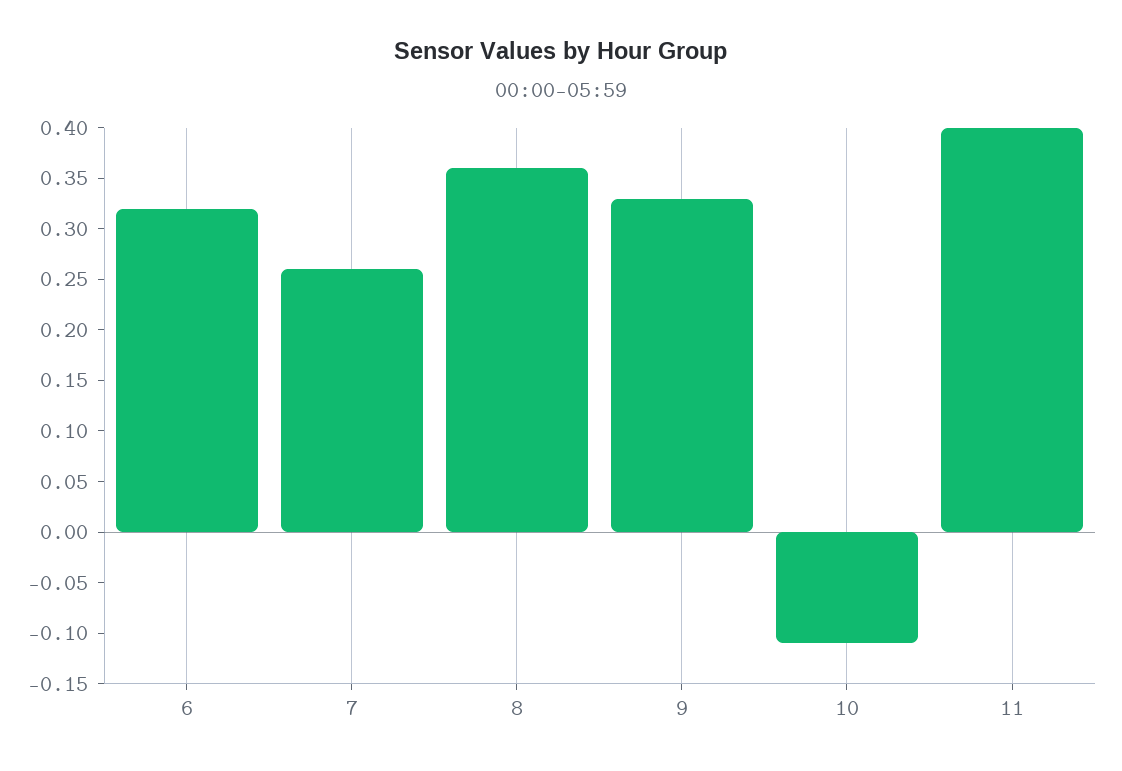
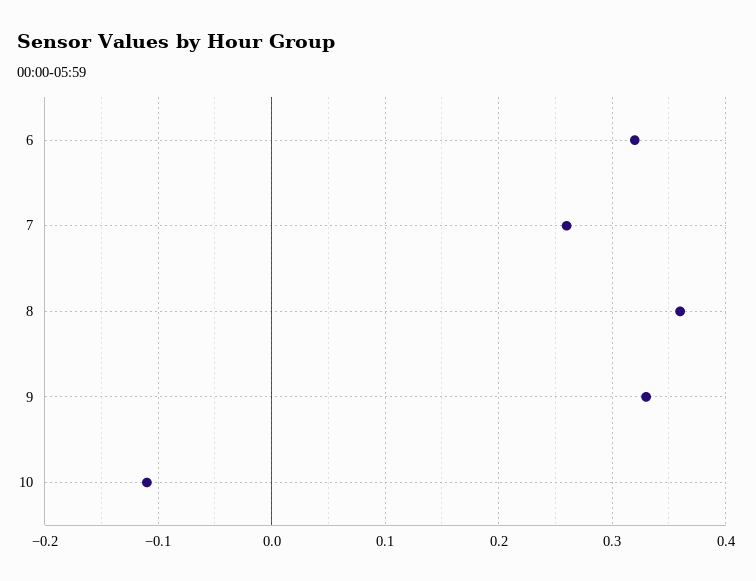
  {
    "6": 0.32,
    "7": 0.26,
    "8": 0.36,
    "9": 0.33,
-   "10": -0.11,
+   "10": -0.11
-   "11": 0.4
  }

